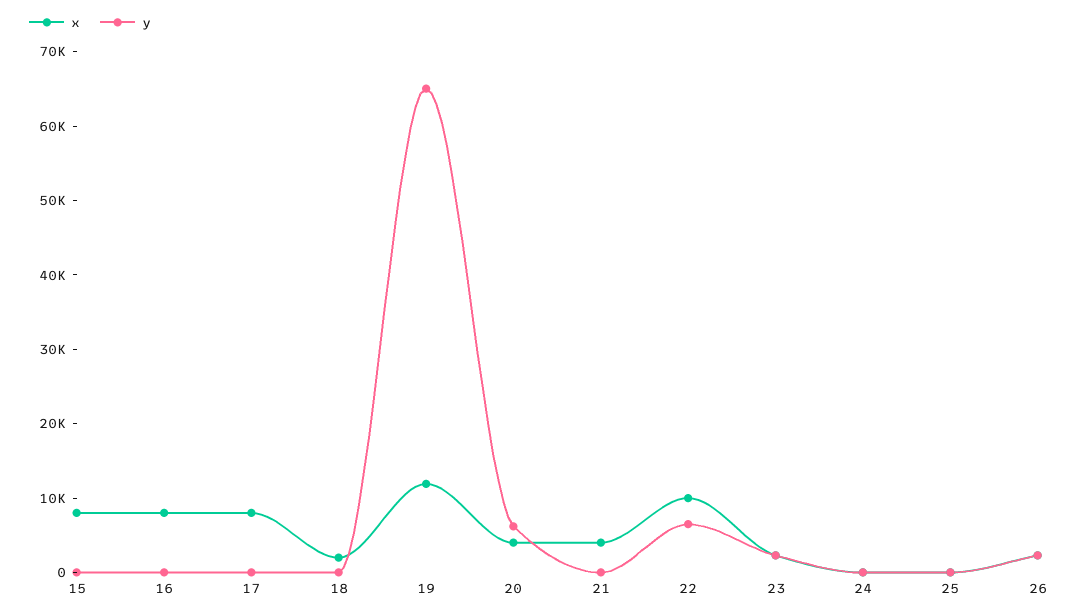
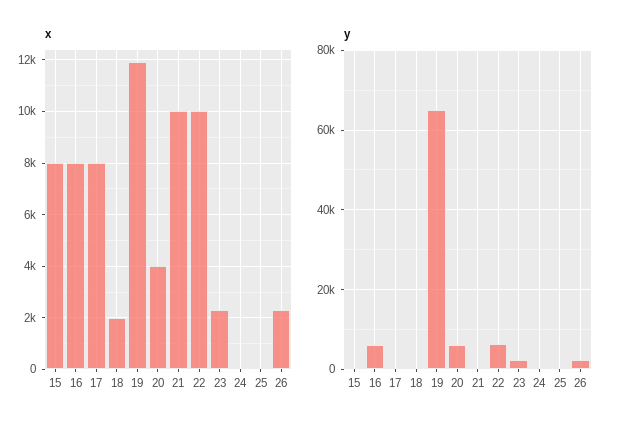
  {
    "x": {
      "15": 8000,
      "16": 8000,
      "17": 8000,
      "18": 2000,
      "19": 12000,
      "20": 4000,
-     "21": 4000,
+     "21": 10000,
      "22": 10000,
      "23": 2250,
      "24": 0,
      "25": 0,
      "26": 2250
    },
    "y": {
      "15": 0,
-     "16": 0,
+     "16": 6000,
      "17": 0,
      "18": 0,
      "19": 66000,
      "20": 6000,
      "21": 0,
      "22": 6000,
      "23": 2000,
      "24": 0,
      "25": 0,
      "26": 2000
    }
  }

